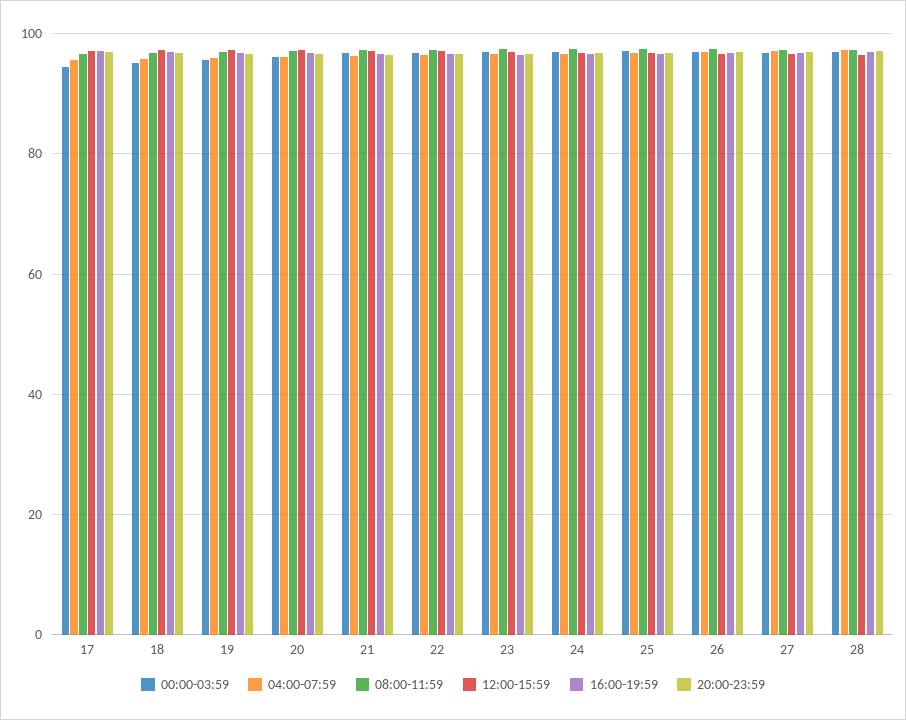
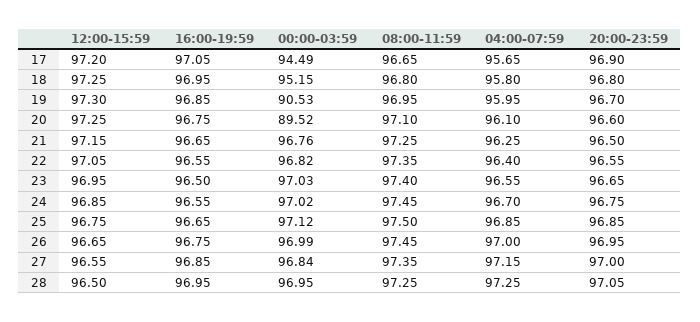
  {
    "00:00-03:59": {
      "17": 94.49,
      "18": 95.15,
-     "19": 96,
+     "19": 90.53,
-     "20": 96,
+     "20": 89.52,
      "21": 96.76,
      "22": 96.82,
      "23": 97.03,
      "24": 97.02,
      "25": 97.12,
      "26": 96.99,
      "27": 96.84,
      "28": 96.95
    },
    "04:00-07:59": {
      "17": 95.65,
      "18": 95.8,
      "19": 95.95,
      "20": 96.1,
      "21": 96.25,
      "22": 96.4,
      "23": 96.55,
      "24": 96.7,
      "25": 96.85,
      "26": 97,
      "27": 97.15,
      "28": 97.25
    },
    "08:00-11:59": {
      "17": 96.65,
      "18": 96.8,
      "19": 96.95,
      "20": 97.1,
      "21": 97.25,
      "22": 97.35,
      "23": 97.4,
      "24": 97.45,
      "25": 97.5,
      "26": 97.45,
      "27": 97.35,
      "28": 97.25
    },
    "12:00-15:59": {
      "17": 97.2,
      "18": 97.25,
      "19": 97.3,
      "20": 97.25,
      "21": 97.15,
      "22": 97.05,
      "23": 96.95,
      "24": 96.85,
      "25": 96.75,
      "26": 96.65,
      "27": 96.55,
      "28": 96.5
    },
    "16:00-19:59": {
      "17": 97.05,
      "18": 96.95,
      "19": 96.85,
      "20": 96.75,
      "21": 96.65,
      "22": 96.55,
      "23": 96.5,
      "24": 96.55,
      "25": 96.65,
      "26": 96.75,
      "27": 96.85,
      "28": 96.95
    },
    "20:00-23:59": {
      "17": 96.9,
      "18": 96.8,
      "19": 96.7,
      "20": 96.6,
      "21": 96.5,
      "22": 96.55,
      "23": 96.65,
      "24": 96.75,
      "25": 96.85,
      "26": 96.95,
      "27": 97,
      "28": 97.05
    }
  }

